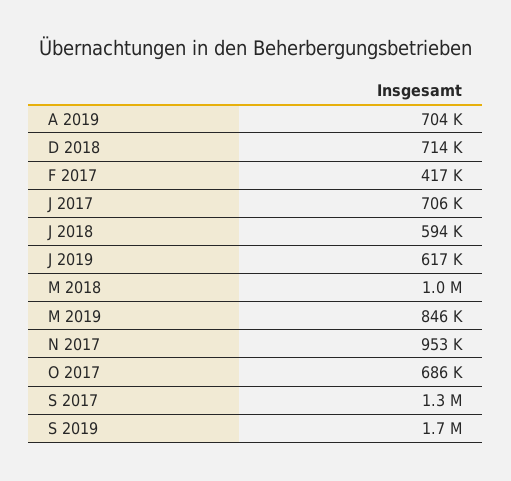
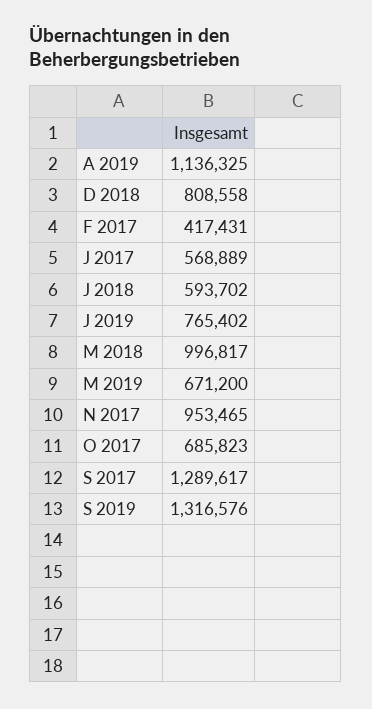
  {
-   "A 2019": 704000,
+   "A 2019": 1136325,
-   "D 2018": 714000,
+   "D 2018": 808558,
    "F 2017": 417431,
-   "J 2017": 706000,
+   "J 2017": 568889,
    "J 2018": 593702,
-   "J 2019": 617000,
+   "J 2019": 765402,
    "M 2018": 996817,
-   "M 2019": 846000,
+   "M 2019": 671200,
    "N 2017": 953465,
    "O 2017": 685823,
    "S 2017": 1289617,
-   "S 2019": 1700000
+   "S 2019": 1316576
  }

